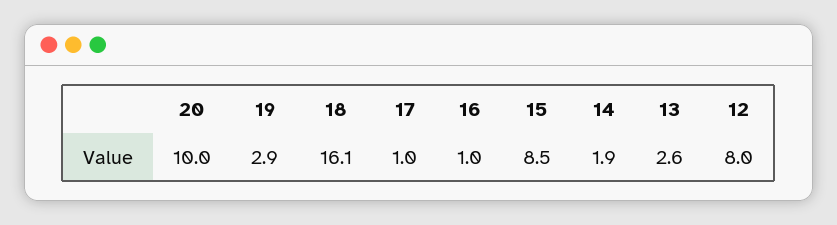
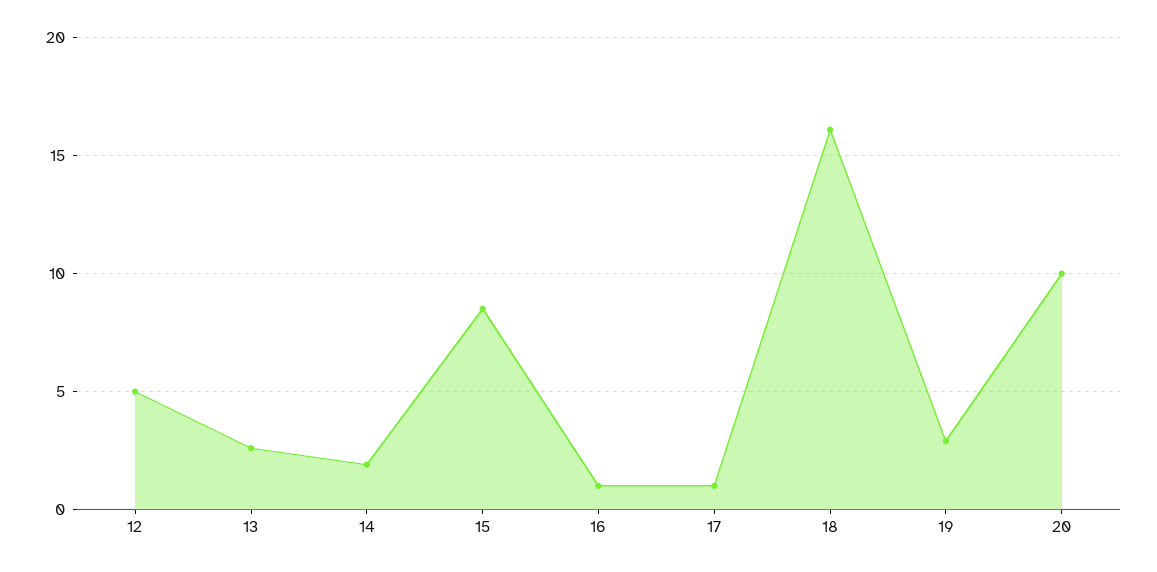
  {
    "20": 10,
    "19": 2.9,
    "18": 16.1,
    "17": 1,
    "16": 1,
    "15": 8.5,
    "14": 1.9,
    "13": 2.6,
-   "12": 8
+   "12": 5
  }

